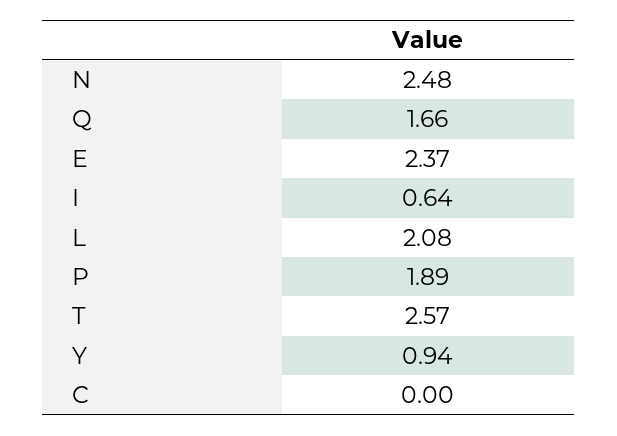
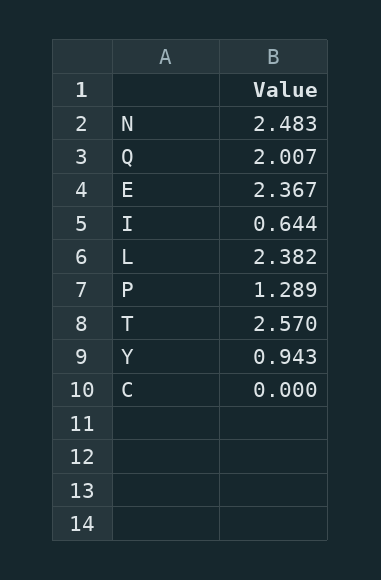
  {
    "N": 2.483,
-   "Q": 1.66,
+   "Q": 2.007,
    "E": 2.367,
    "I": 0.644,
-   "L": 2.08,
+   "L": 2.382,
-   "P": 1.89,
+   "P": 1.289,
    "T": 2.57,
    "Y": 0.943,
    "C": 0
  }

